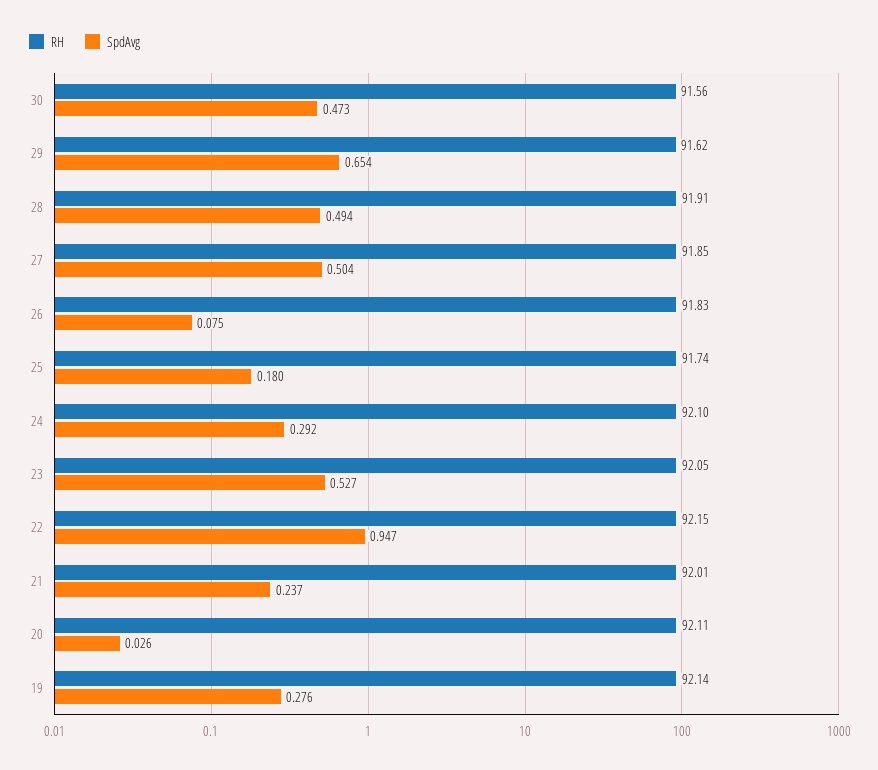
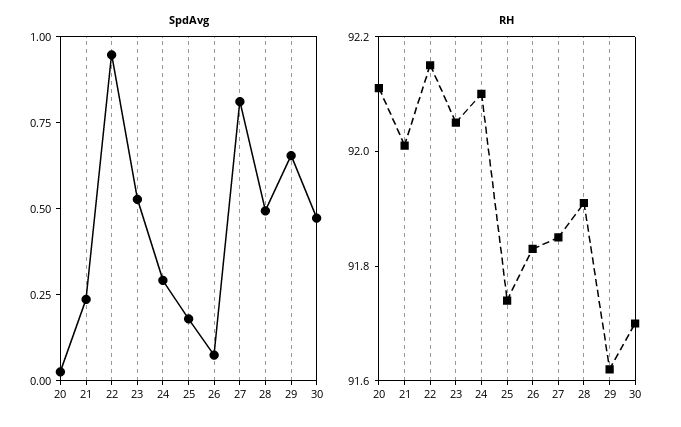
  {
    "RH": {
-     "30": 91.56,
+     "30": 91.7,
      "29": 91.62,
      "28": 91.91,
      "27": 91.85,
      "26": 91.83,
      "25": 91.74,
      "24": 92.1,
      "23": 92.05,
      "22": 92.15,
      "21": 92.01,
-     "20": 92.11,
+     "20": 92.11
-     "19": 92.14
    },
    "SpdAvg": {
      "30": 0.473,
      "29": 0.654,
      "28": 0.494,
-     "27": 0.504,
+     "27": 0.8,
      "26": 0.075,
      "25": 0.18,
      "24": 0.292,
      "23": 0.527,
      "22": 0.947,
      "21": 0.237,
-     "20": 0.026,
+     "20": 0.026
-     "19": 0.276
    }
  }

